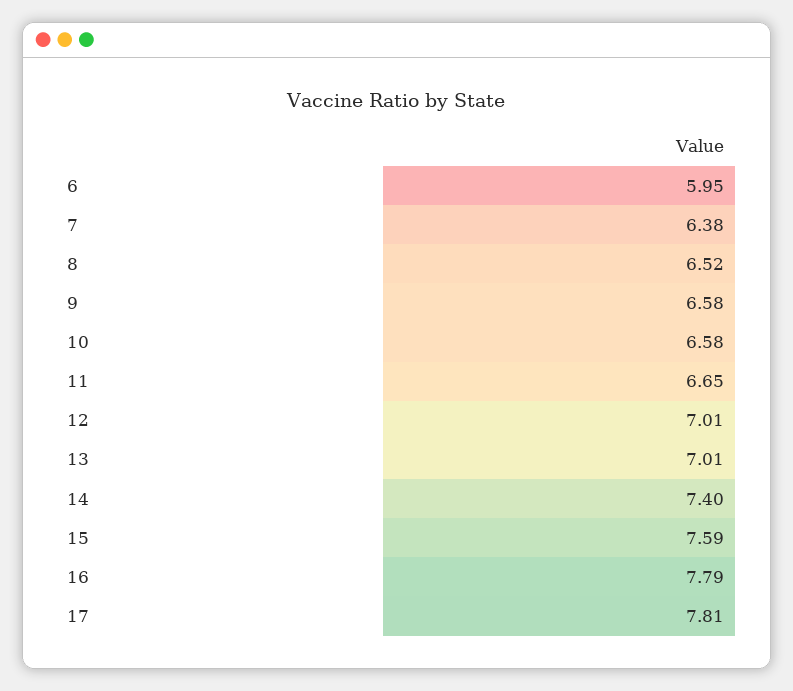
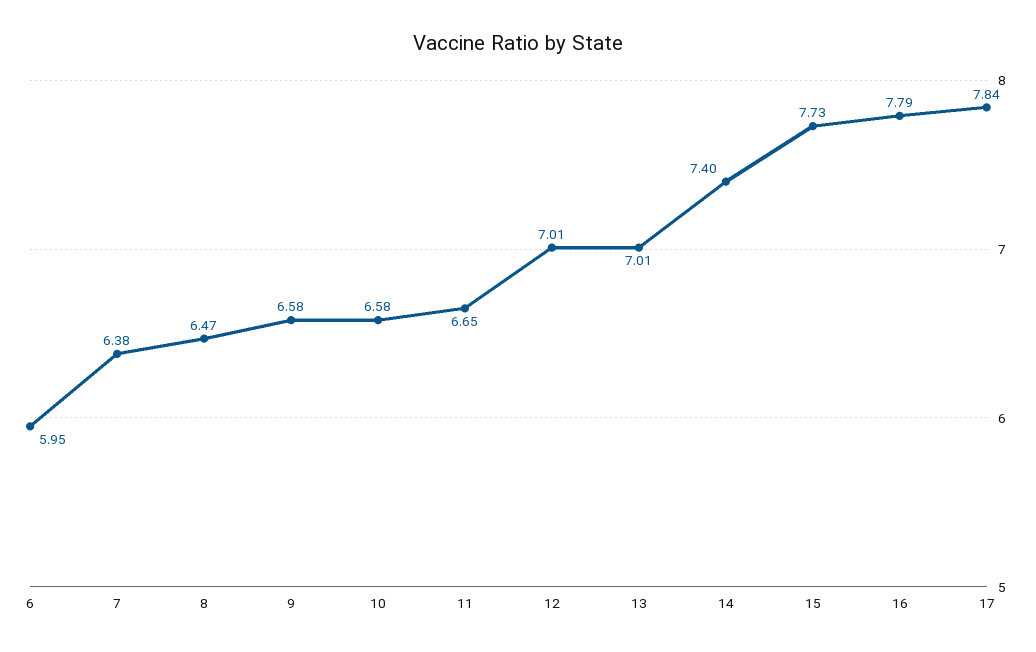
  {
    "6": 5.95,
    "7": 6.38,
-   "8": 6.52,
+   "8": 6.47,
    "9": 6.58,
    "10": 6.58,
    "11": 6.65,
    "12": 7.01,
    "13": 7.01,
    "14": 7.4,
-   "15": 7.59,
+   "15": 7.73,
    "16": 7.79,
-   "17": 7.81
+   "17": 7.84
  }

